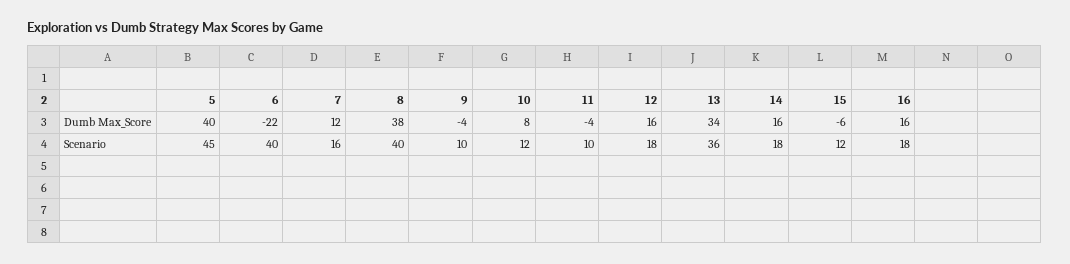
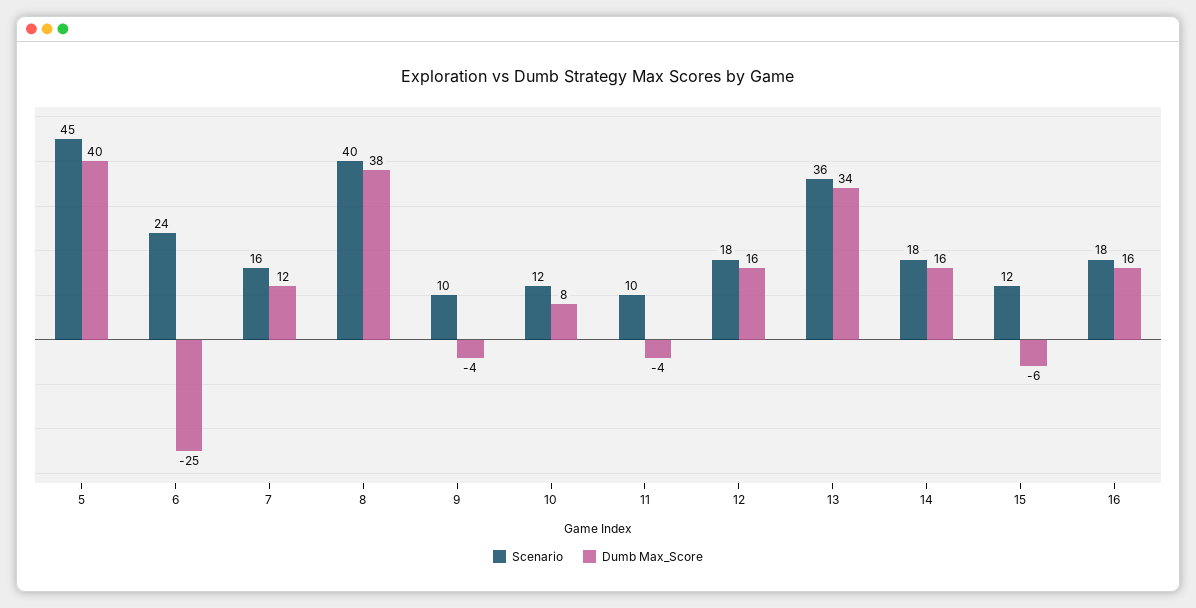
  {
    "Dumb Max_Score": {
      "5": 40,
-     "6": -22,
+     "6": -25,
      "7": 12,
      "8": 38,
      "9": -4,
      "10": 8,
      "11": -4,
      "12": 16,
      "13": 34,
      "14": 16,
      "15": -6,
      "16": 16
    },
    "Scenario": {
      "5": 45,
-     "6": 40,
+     "6": 24,
      "7": 16,
      "8": 40,
      "9": 10,
      "10": 12,
      "11": 10,
      "12": 18,
      "13": 36,
      "14": 18,
      "15": 12,
      "16": 18
    }
  }

